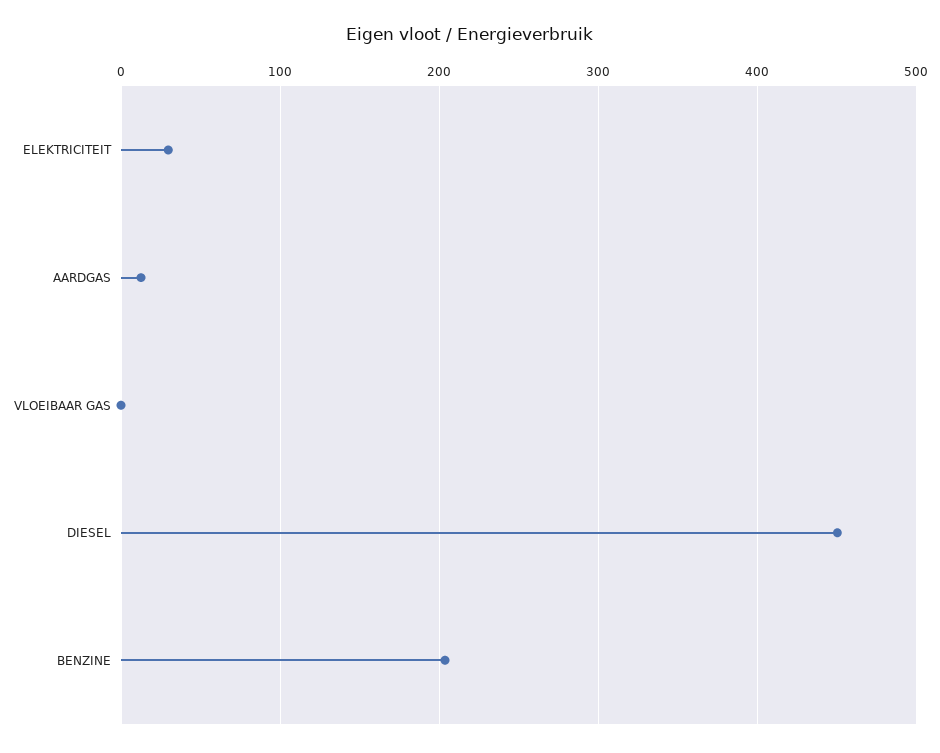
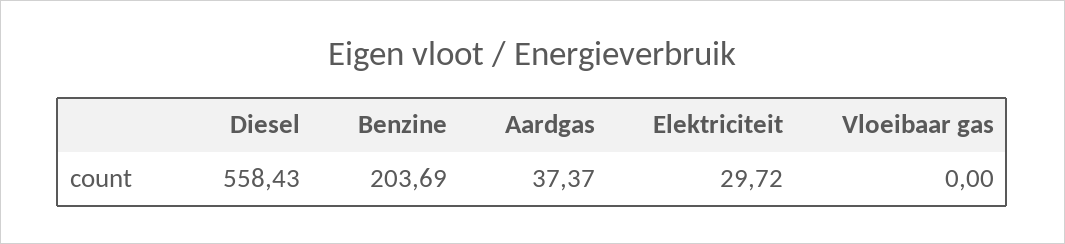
  {
    "ELEKTRICITEIT": 29.72,
-   "AARDGAS": 10,
+   "AARDGAS": 37.37,
    "VLOEIBAAR GAS": 0,
-   "DIESEL": 450,
+   "DIESEL": 558.43,
    "BENZINE": 203.69
  }

